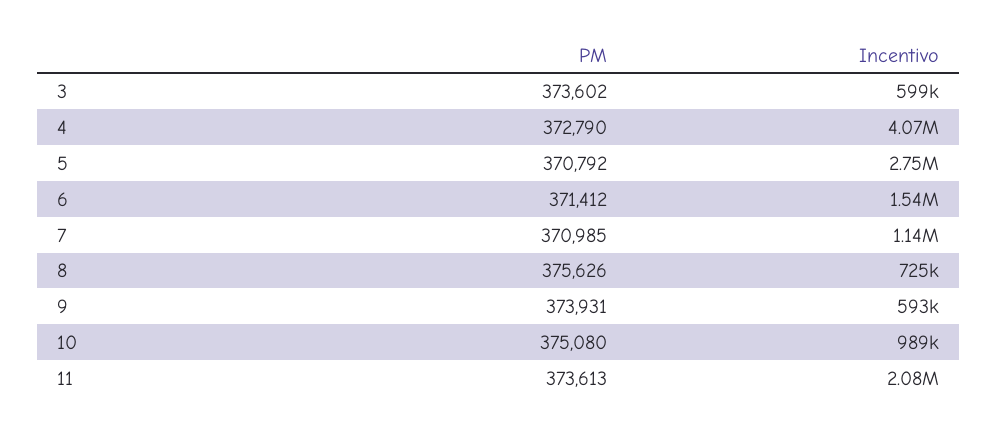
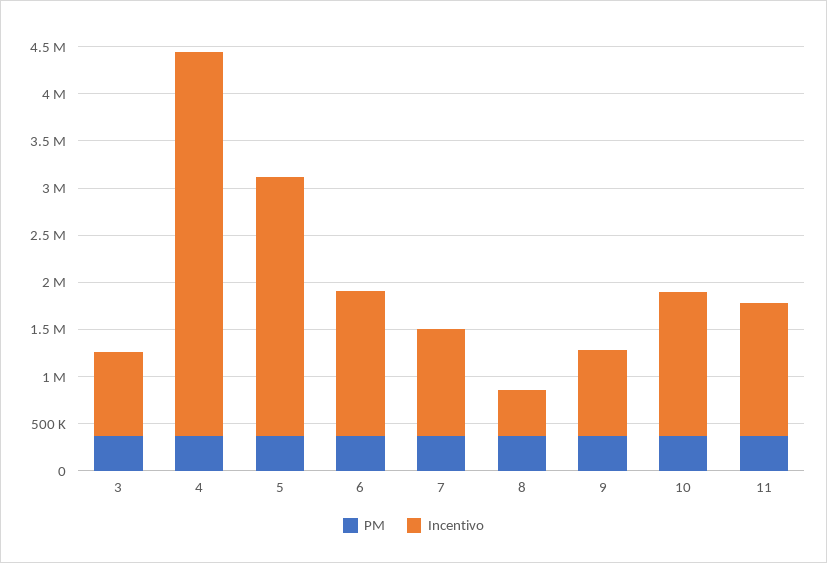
  {
    "PM": {
      "3": 373602,
      "4": 372790,
      "5": 370792,
      "6": 371412,
      "7": 370985,
      "8": 375626,
      "9": 373931,
      "10": 375080,
      "11": 373613
    },
    "Incentivo": {
-     "3": 599000,
+     "3": 900000,
      "4": 4070000,
      "5": 2750000,
      "6": 1540000,
      "7": 1140000,
-     "8": 725000,
+     "8": 500000,
-     "9": 593000,
+     "9": 900000,
-     "10": 989000,
+     "10": 1500000,
-     "11": 2080000
+     "11": 1400000
    }
  }

